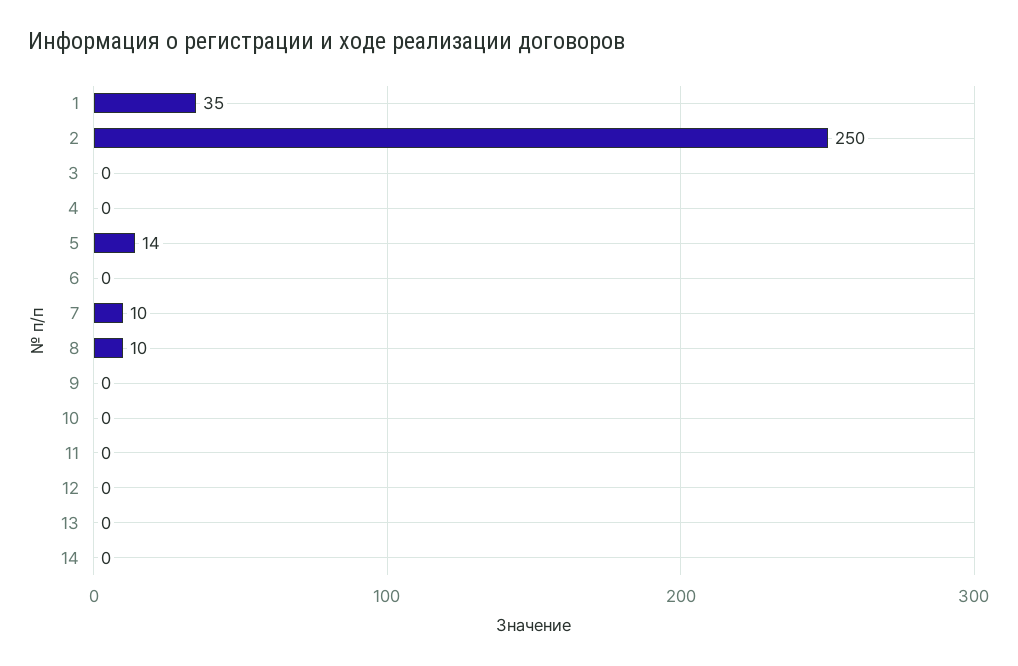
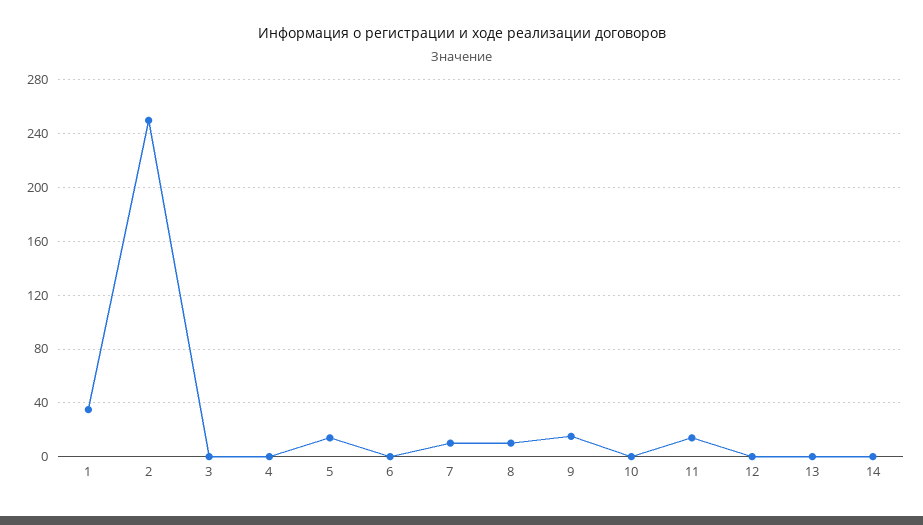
  {
    "1": 35,
    "2": 250,
    "3": 0,
    "4": 0,
    "5": 14,
    "6": 0,
    "7": 10,
    "8": 10,
-   "9": 0,
+   "9": 15,
    "10": 0,
-   "11": 0,
+   "11": 15,
    "12": 0,
    "13": 0,
    "14": 0
  }

